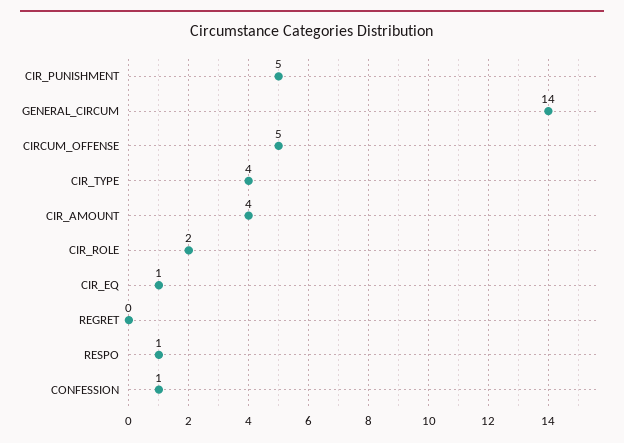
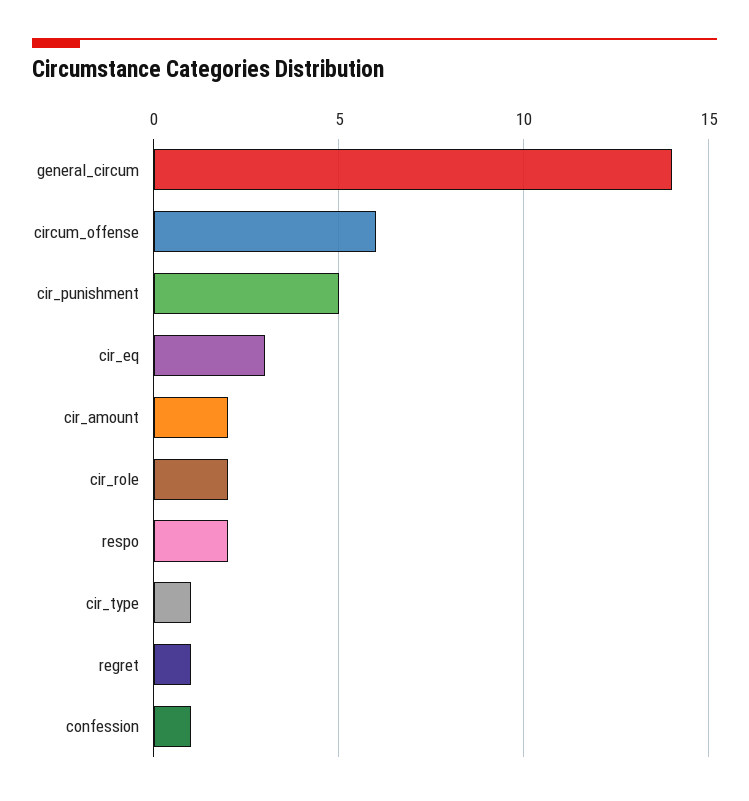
  {
    "CIR_PUNISHMENT": 5,
    "GENERAL_CIRCUM": 14,
-   "CIRCUM_OFFENSE": 5,
+   "CIRCUM_OFFENSE": 6,
-   "CIR_TYPE": 4,
+   "CIR_TYPE": 1,
-   "CIR_AMOUNT": 4,
+   "CIR_AMOUNT": 2,
    "CIR_ROLE": 2,
-   "CIR_EQ": 1,
+   "CIR_EQ": 3,
-   "REGRET": 0,
+   "REGRET": 1,
-   "RESPO": 1,
+   "RESPO": 2,
    "CONFESSION": 1
  }

